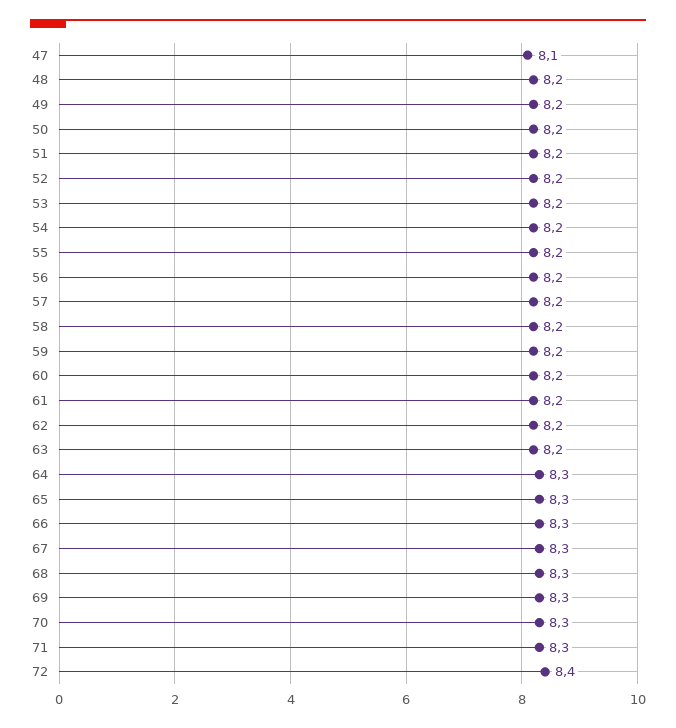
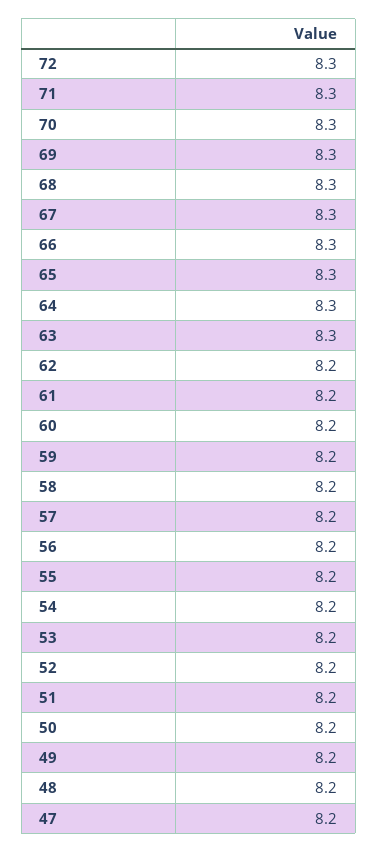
  {
-   "47": 8.1,
+   "47": 8.2,
    "48": 8.2,
    "49": 8.2,
    "50": 8.2,
    "51": 8.2,
    "52": 8.2,
    "53": 8.2,
    "54": 8.2,
    "55": 8.2,
    "56": 8.2,
    "57": 8.2,
    "58": 8.2,
    "59": 8.2,
    "60": 8.2,
    "61": 8.2,
    "62": 8.2,
-   "63": 8.2,
+   "63": 8.3,
    "64": 8.3,
    "65": 8.3,
    "66": 8.3,
    "67": 8.3,
    "68": 8.3,
    "69": 8.3,
    "70": 8.3,
    "71": 8.3,
-   "72": 8.4
+   "72": 8.3
  }

